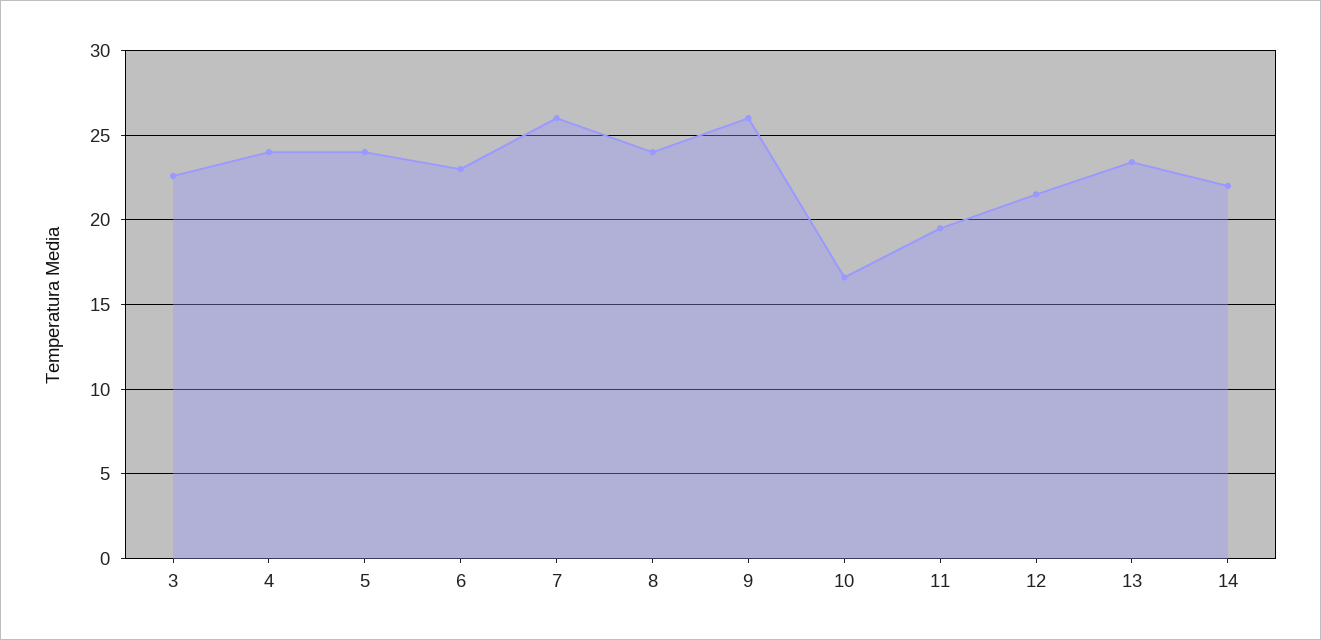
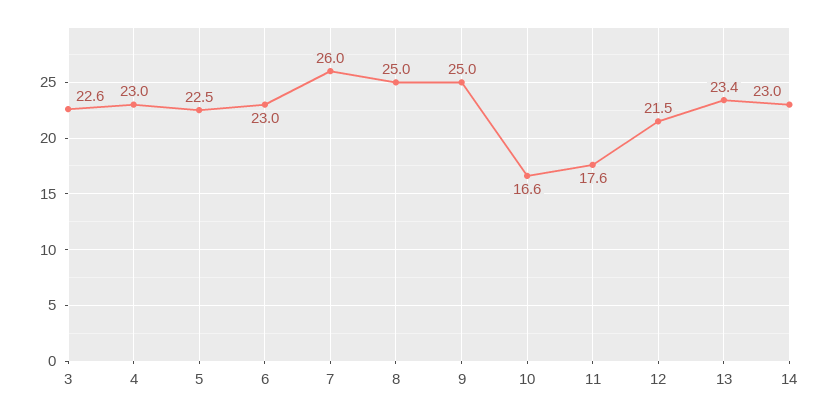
  {
    "3": 22.6,
-   "4": 24,
+   "4": 23,
-   "5": 24,
+   "5": 22.5,
    "6": 23,
    "7": 26,
-   "8": 24,
+   "8": 25,
-   "9": 26,
+   "9": 25,
    "10": 16.6,
-   "11": 19.5,
+   "11": 17.6,
    "12": 21.5,
    "13": 23.4,
-   "14": 22
+   "14": 23
  }

